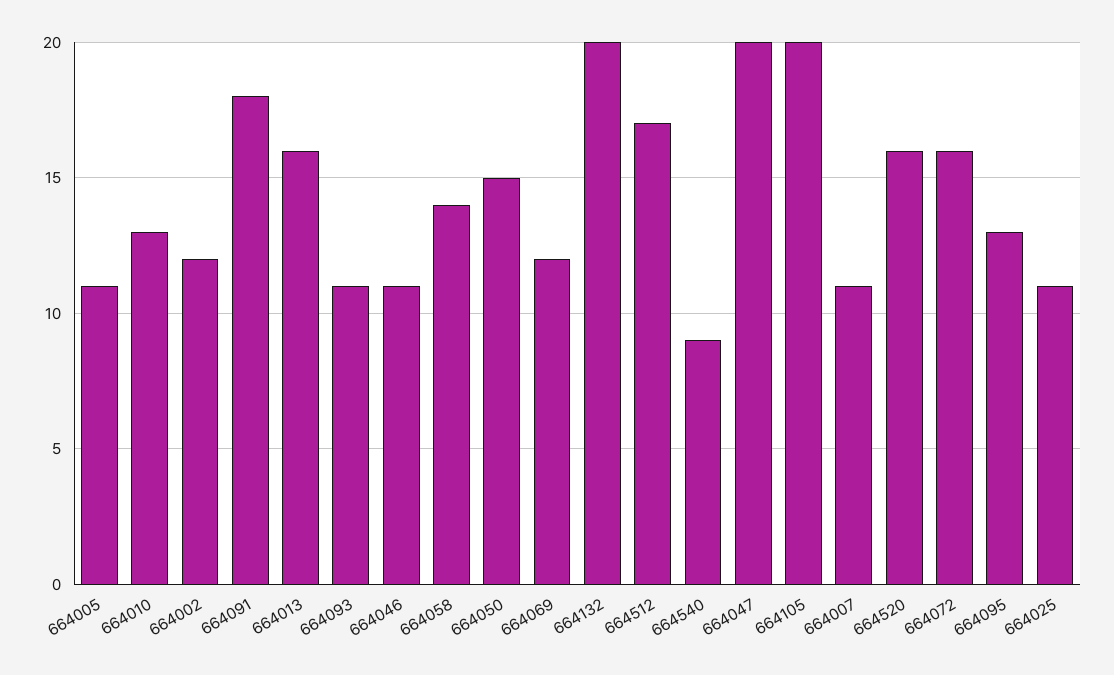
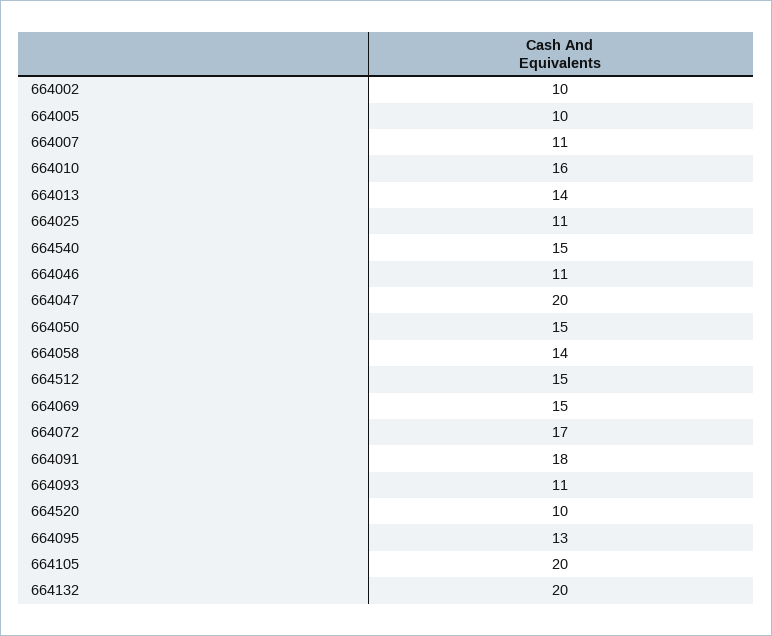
  {
-   "664005": 11,
+   "664005": 10,
-   "664010": 13,
+   "664010": 16,
-   "664002": 12,
+   "664002": 10,
    "664091": 18,
-   "664013": 16,
+   "664013": 14,
    "664093": 11,
    "664046": 11,
    "664058": 14,
    "664050": 15,
-   "664069": 12,
+   "664069": 15,
    "664132": 20,
-   "664512": 17,
+   "664512": 15,
-   "664540": 9,
+   "664540": 15,
    "664047": 20,
    "664105": 20,
    "664007": 11,
-   "664520": 16,
+   "664520": 10,
-   "664072": 16,
+   "664072": 17,
    "664095": 13,
    "664025": 11
  }

